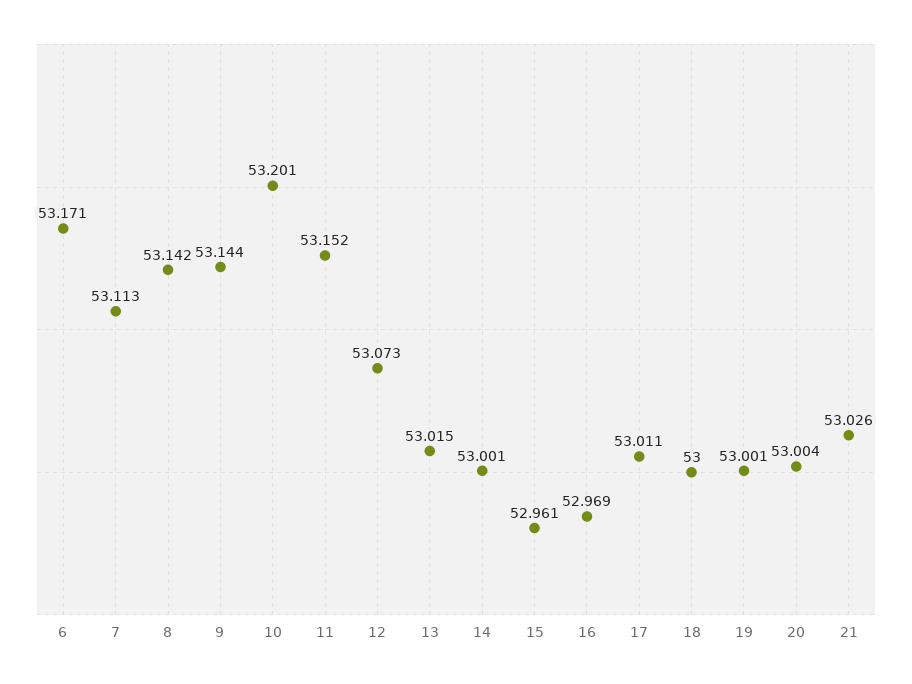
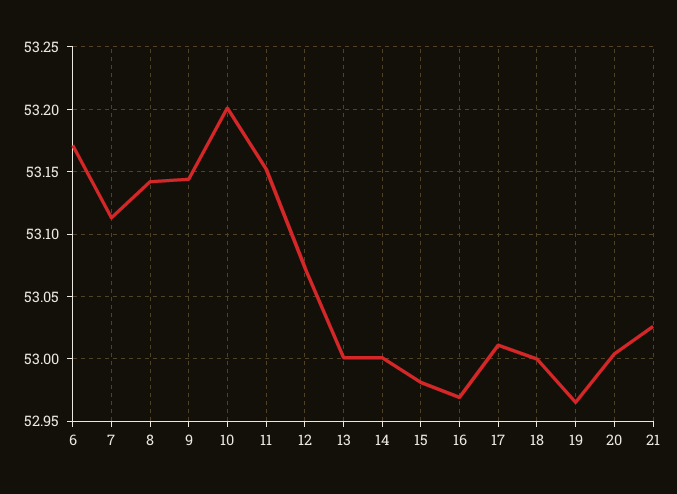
  {
    "6": 53.171,
    "7": 53.113,
    "8": 53.142,
    "9": 53.144,
    "10": 53.201,
    "11": 53.152,
    "12": 53.073,
-   "13": 53.015,
+   "13": 53,
    "14": 53.001,
-   "15": 52.961,
+   "15": 52.98,
    "16": 52.969,
    "17": 53.011,
    "18": 53,
-   "19": 53.001,
+   "19": 52.965,
    "20": 53.004,
    "21": 53.026
  }

